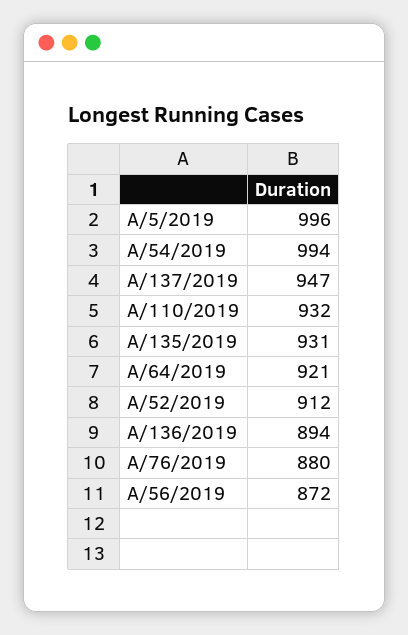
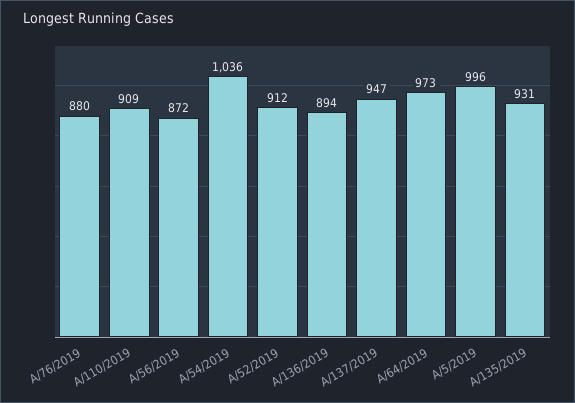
  {
    "A/5/2019": 996,
-   "A/54/2019": 994,
+   "A/54/2019": 1036,
    "A/137/2019": 947,
-   "A/110/2019": 932,
+   "A/110/2019": 909,
    "A/135/2019": 931,
-   "A/64/2019": 921,
+   "A/64/2019": 973,
    "A/52/2019": 912,
    "A/136/2019": 894,
    "A/76/2019": 880,
    "A/56/2019": 872
  }

